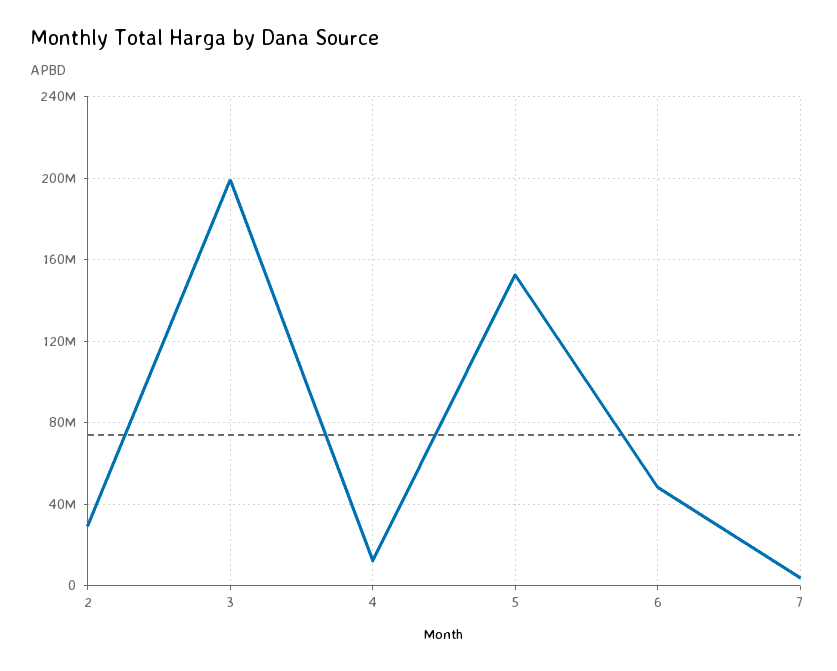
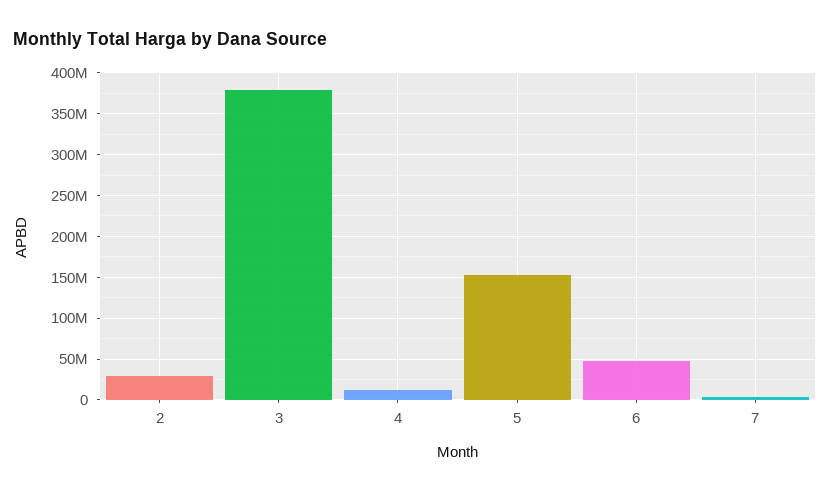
  {
    "2": 30000000,
-   "3": 200000000,
+   "3": 380000000,
    "4": 10000000,
    "5": 150000000,
    "6": 50000000,
    "7": 5000000
  }

